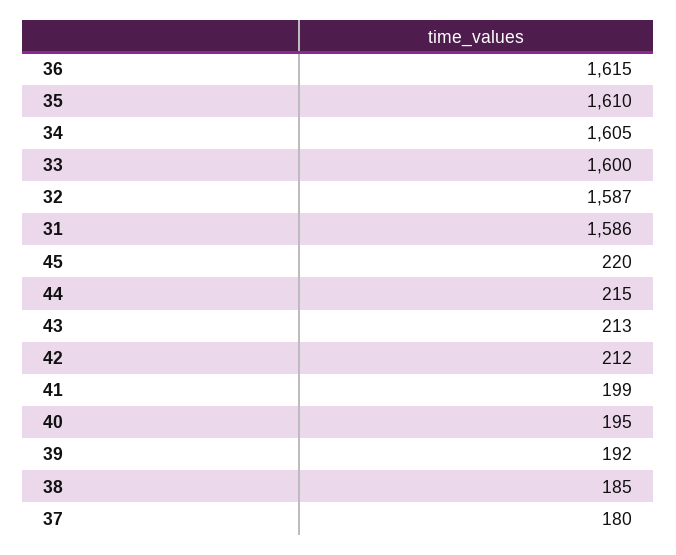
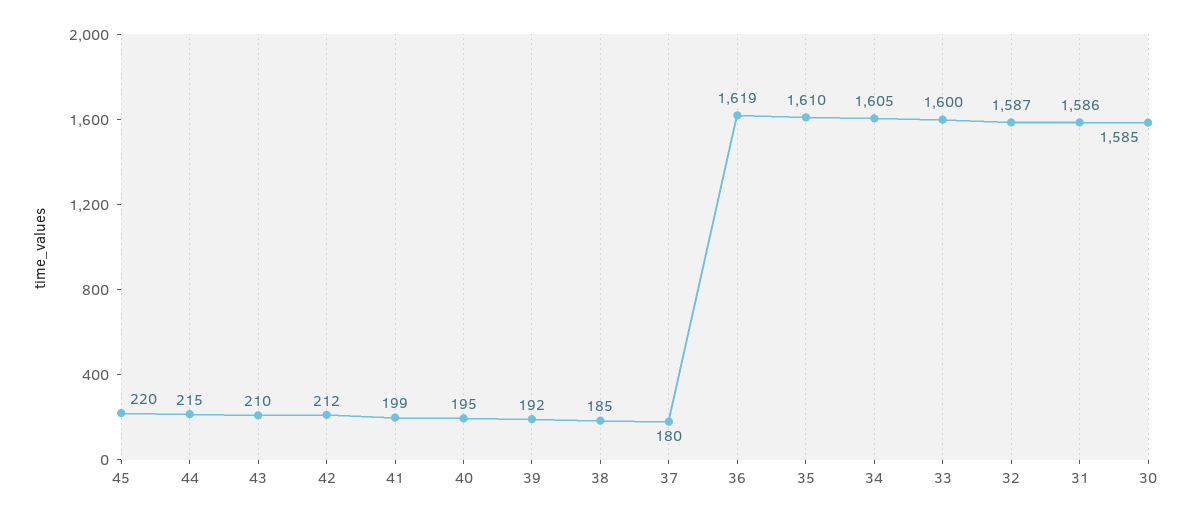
  {
-   "36": 1615,
+   "36": 1619,
    "35": 1610,
    "34": 1605,
    "33": 1600,
    "32": 1587,
    "31": 1586,
    "45": 220,
    "44": 215,
-   "43": 213,
+   "43": 210,
    "42": 212,
    "41": 199,
    "40": 195,
    "39": 192,
    "38": 185,
-   "37": 180
+   "37": 180,
+   "30": 1585
  }

